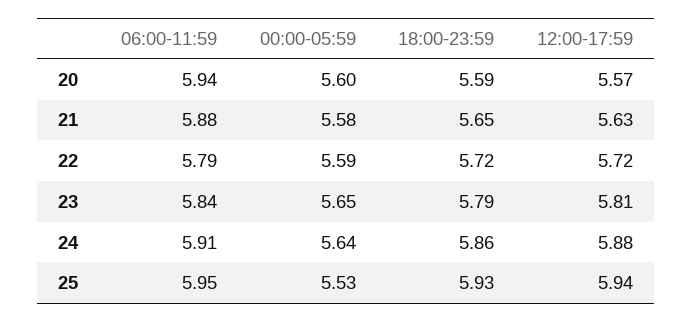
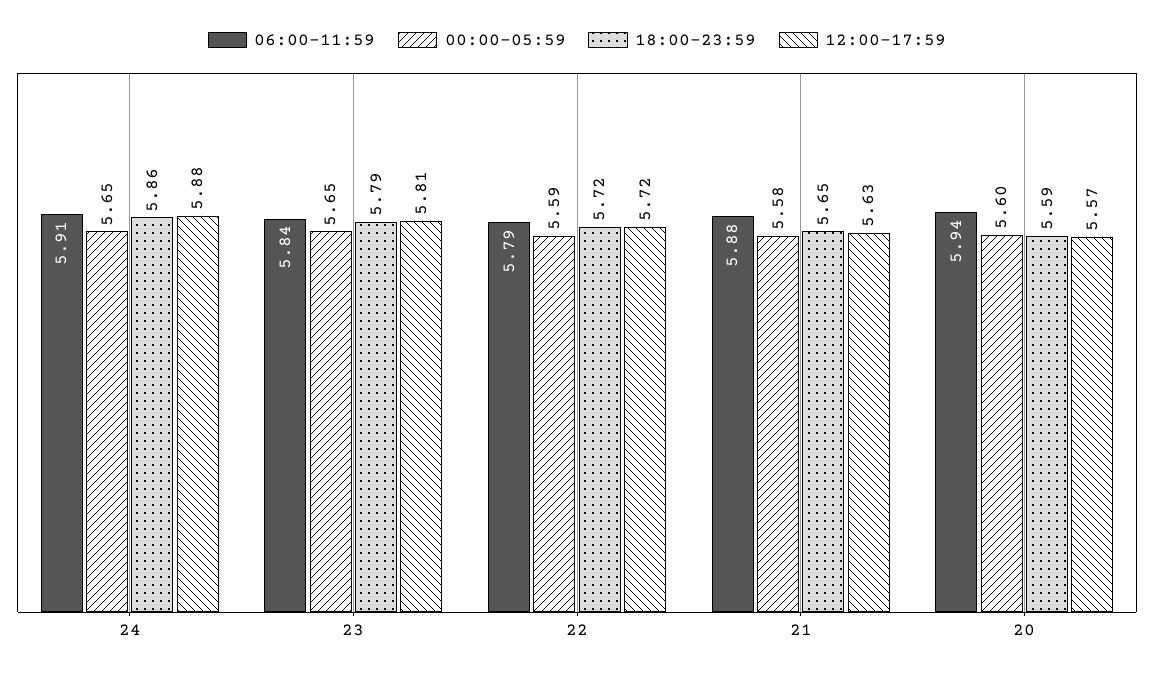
  {
    "06:00-11:59": {
      "20": 5.94,
      "21": 5.88,
      "22": 5.79,
      "23": 5.84,
-     "24": 5.91,
+     "24": 5.91
-     "25": 5.95
    },
    "00:00-05:59": {
      "20": 5.6,
      "21": 5.58,
      "22": 5.59,
      "23": 5.65,
-     "24": 5.64,
+     "24": 5.65
-     "25": 5.53
    },
    "18:00-23:59": {
      "20": 5.59,
      "21": 5.65,
      "22": 5.72,
      "23": 5.79,
-     "24": 5.86,
+     "24": 5.86
-     "25": 5.93
    },
    "12:00-17:59": {
      "20": 5.57,
      "21": 5.63,
      "22": 5.72,
      "23": 5.81,
-     "24": 5.88,
+     "24": 5.88
-     "25": 5.94
    }
  }

